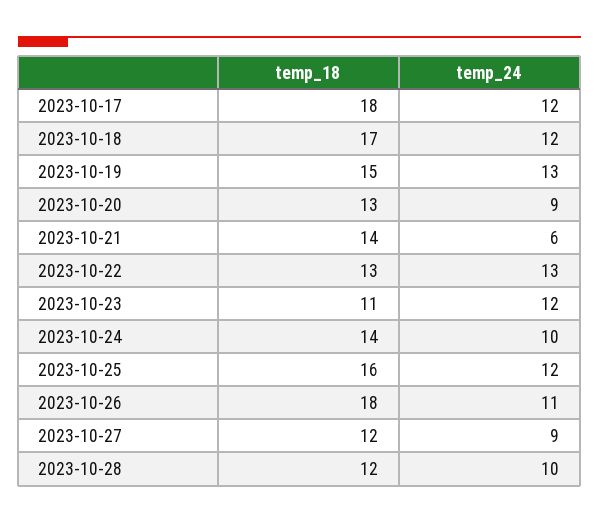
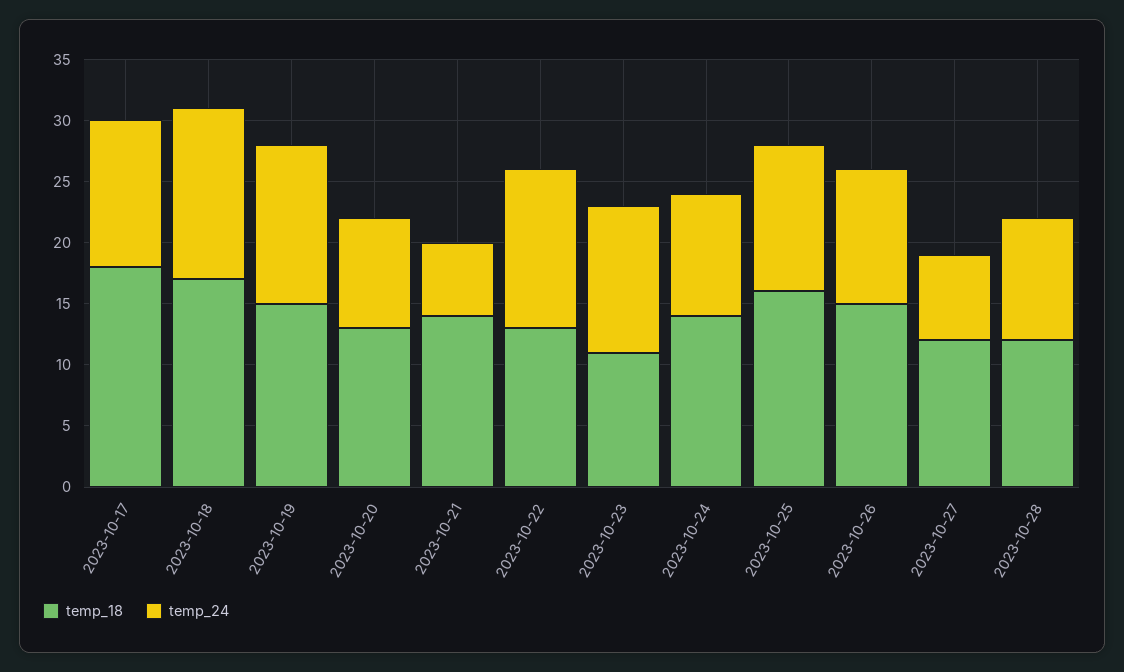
  {
    "temp_18": {
      "2023-10-17": 18,
      "2023-10-18": 17,
      "2023-10-19": 15,
      "2023-10-20": 13,
      "2023-10-21": 14,
      "2023-10-22": 13,
      "2023-10-23": 11,
      "2023-10-24": 14,
      "2023-10-25": 16,
-     "2023-10-26": 18,
+     "2023-10-26": 15,
      "2023-10-27": 12,
      "2023-10-28": 12
    },
    "temp_24": {
      "2023-10-17": 12,
-     "2023-10-18": 12,
+     "2023-10-18": 14,
      "2023-10-19": 13,
      "2023-10-20": 9,
      "2023-10-21": 6,
      "2023-10-22": 13,
      "2023-10-23": 12,
      "2023-10-24": 10,
      "2023-10-25": 12,
      "2023-10-26": 11,
-     "2023-10-27": 9,
+     "2023-10-27": 7,
      "2023-10-28": 10
    }
  }

